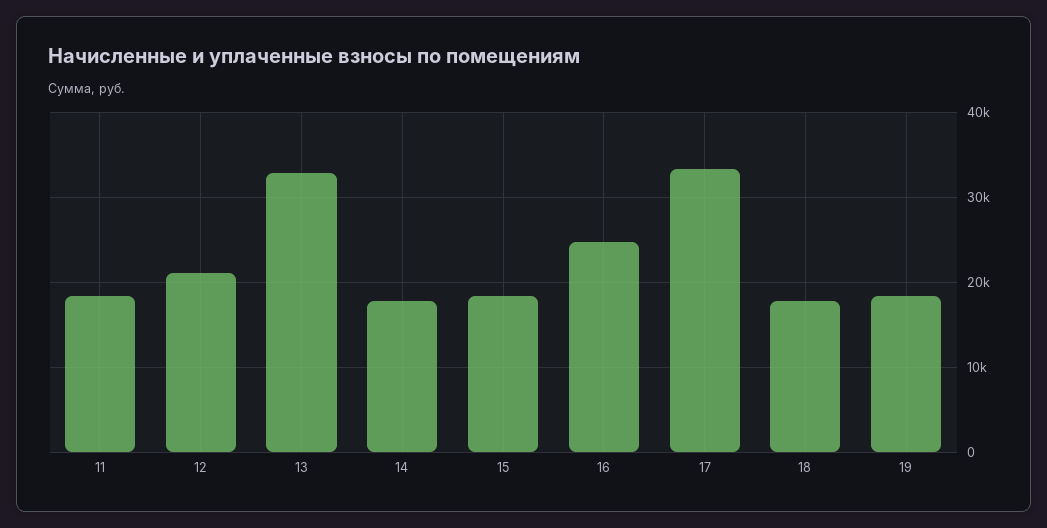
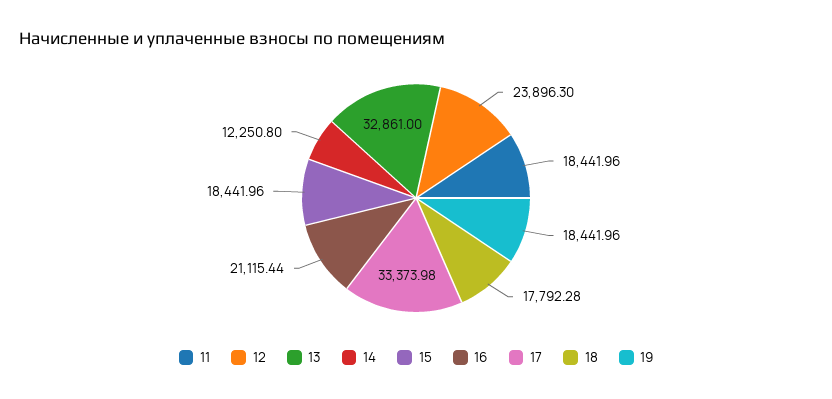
  {
    "11": 18441.96,
-   "12": 21000,
+   "12": 23896.3,
    "13": 32861,
-   "14": 18000,
+   "14": 12250.8,
    "15": 18441.96,
-   "16": 25000,
+   "16": 21115.44,
    "17": 33373.98,
    "18": 17792.28,
    "19": 18441.96
  }

